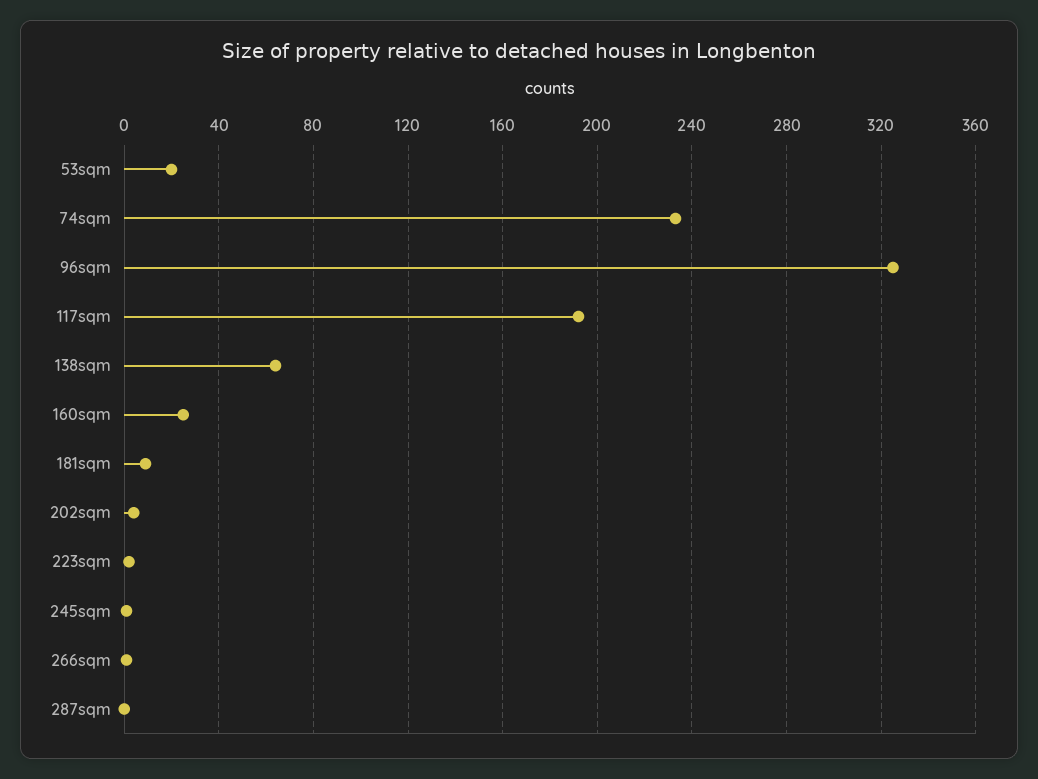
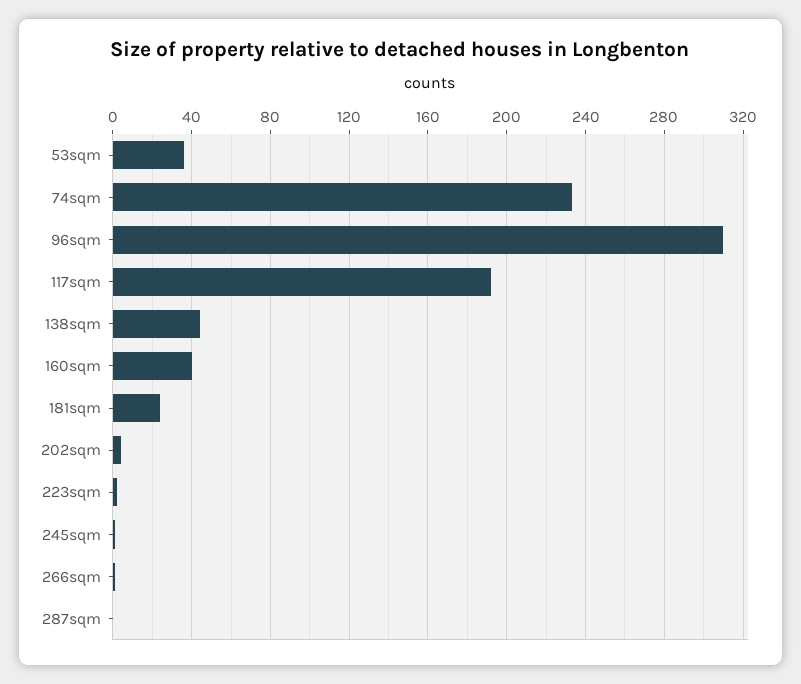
  {
-   "53sqm": 20,
+   "53sqm": 35,
    "74sqm": 235,
-   "96sqm": 325,
+   "96sqm": 310,
    "117sqm": 190,
-   "138sqm": 65,
+   "138sqm": 45,
-   "160sqm": 25,
+   "160sqm": 40,
-   "181sqm": 10,
+   "181sqm": 25,
    "202sqm": 5,
    "223sqm": 0,
    "245sqm": 0,
    "266sqm": 0,
    "287sqm": 0
  }

